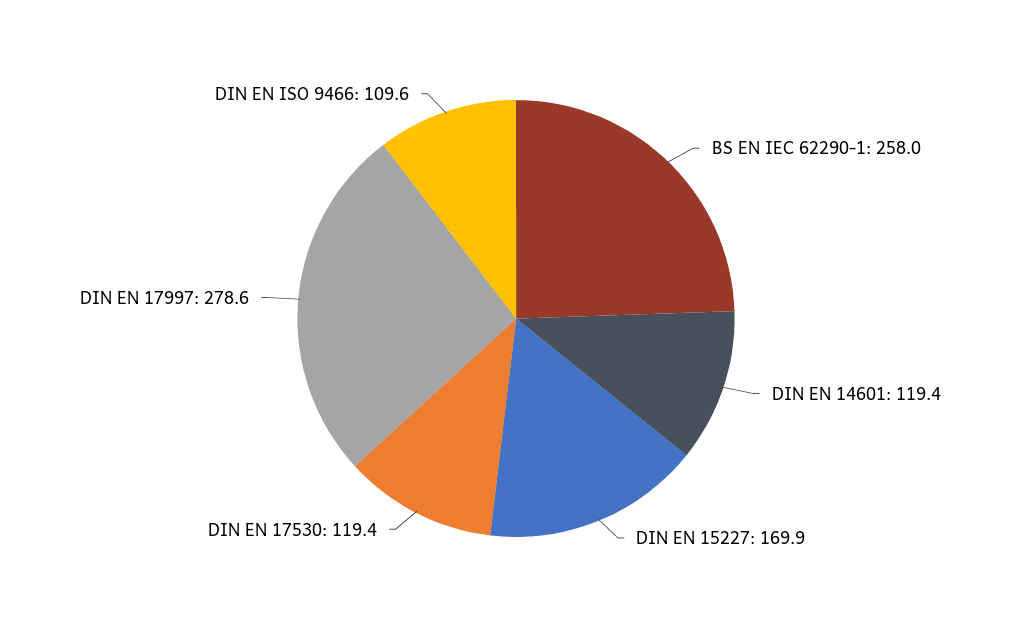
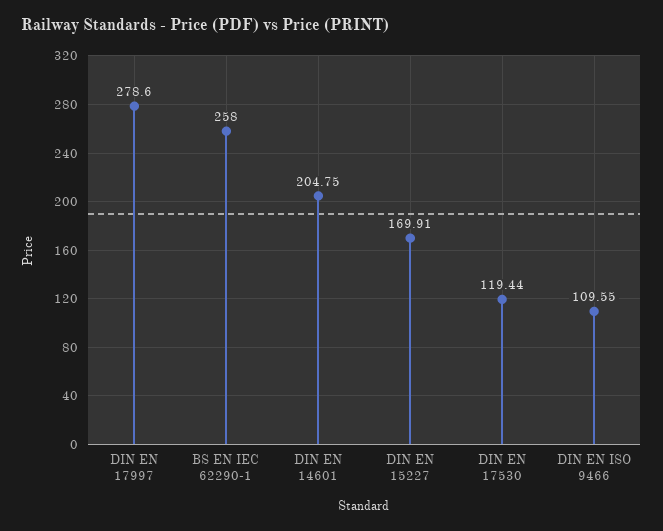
  {
    "BS EN IEC 62290-1": 258,
-   "DIN EN 14601": 119.4,
+   "DIN EN 14601": 204.75,
    "DIN EN 15227": 169.91,
    "DIN EN 17530": 119.44,
    "DIN EN 17997": 278.6,
    "DIN EN ISO 9466": 109.55
  }

